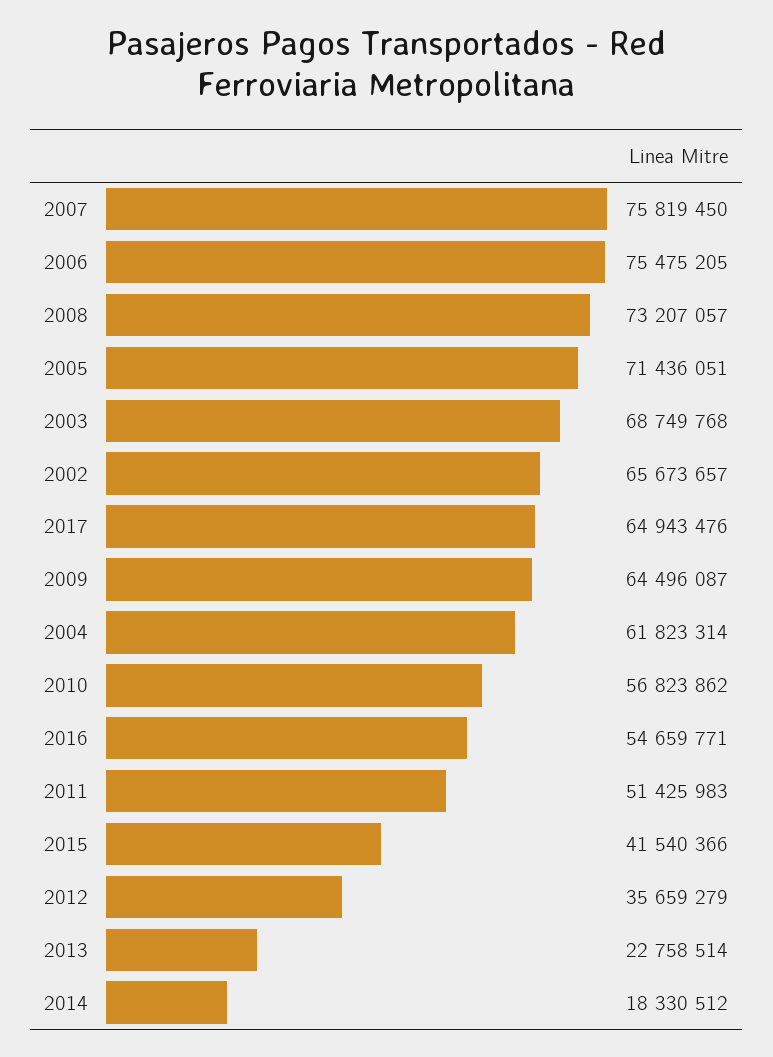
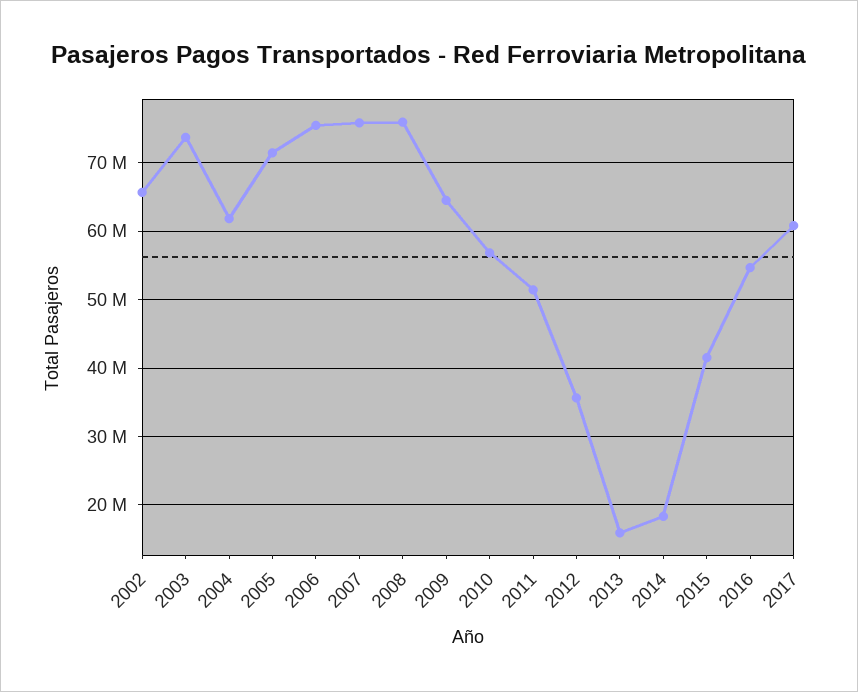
  {
    "2007": 75819450,
    "2006": 75475205,
-   "2008": 73207057,
+   "2008": 76000000,
    "2005": 71436051,
-   "2003": 68749768,
+   "2003": 74000000,
    "2002": 65673657,
-   "2017": 64943476,
+   "2017": 61000000,
    "2009": 64496087,
    "2004": 61823314,
    "2010": 56823862,
    "2016": 54659771,
    "2011": 51425983,
    "2015": 41540366,
    "2012": 35659279,
-   "2013": 22758514,
+   "2013": 16000000,
    "2014": 18330512
  }

